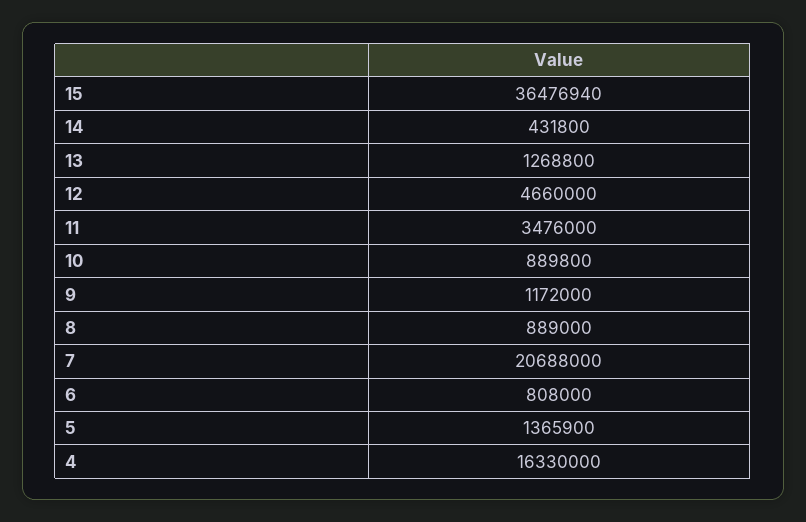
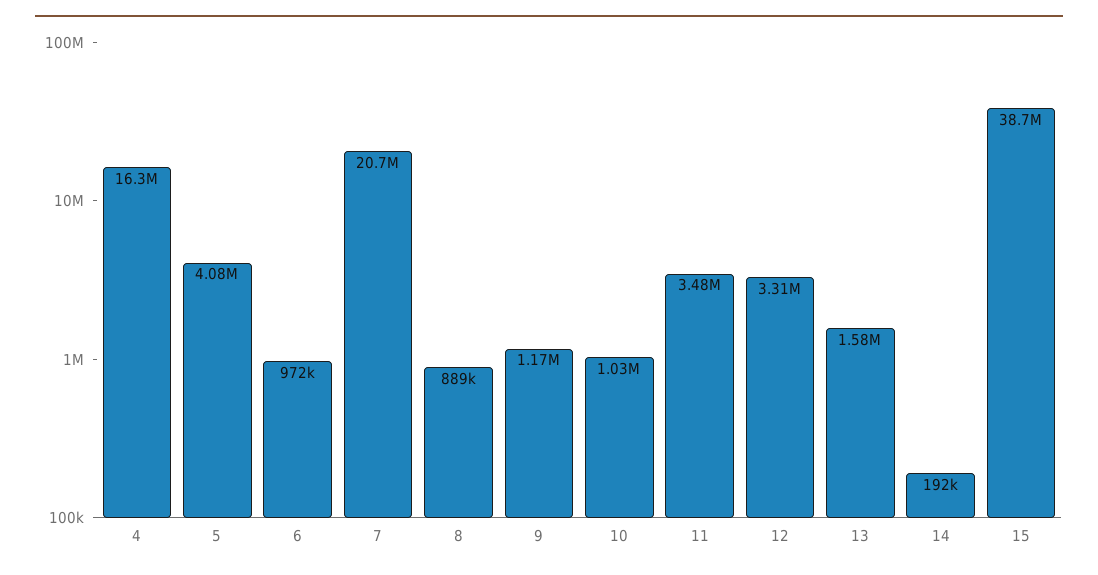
  {
-   "15": 36476940,
+   "15": 38700000,
-   "14": 431800,
+   "14": 192000,
-   "13": 1268800,
+   "13": 1580000,
-   "12": 4660000,
+   "12": 3310000,
    "11": 3476000,
-   "10": 889800,
+   "10": 1030000,
    "9": 1172000,
    "8": 889000,
    "7": 20688000,
-   "6": 808000,
+   "6": 972000,
-   "5": 1365900,
+   "5": 4080000,
    "4": 16330000
  }

